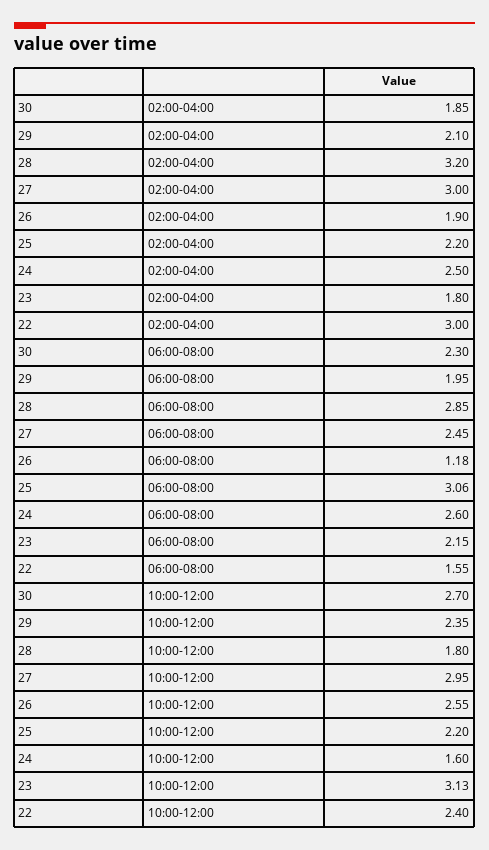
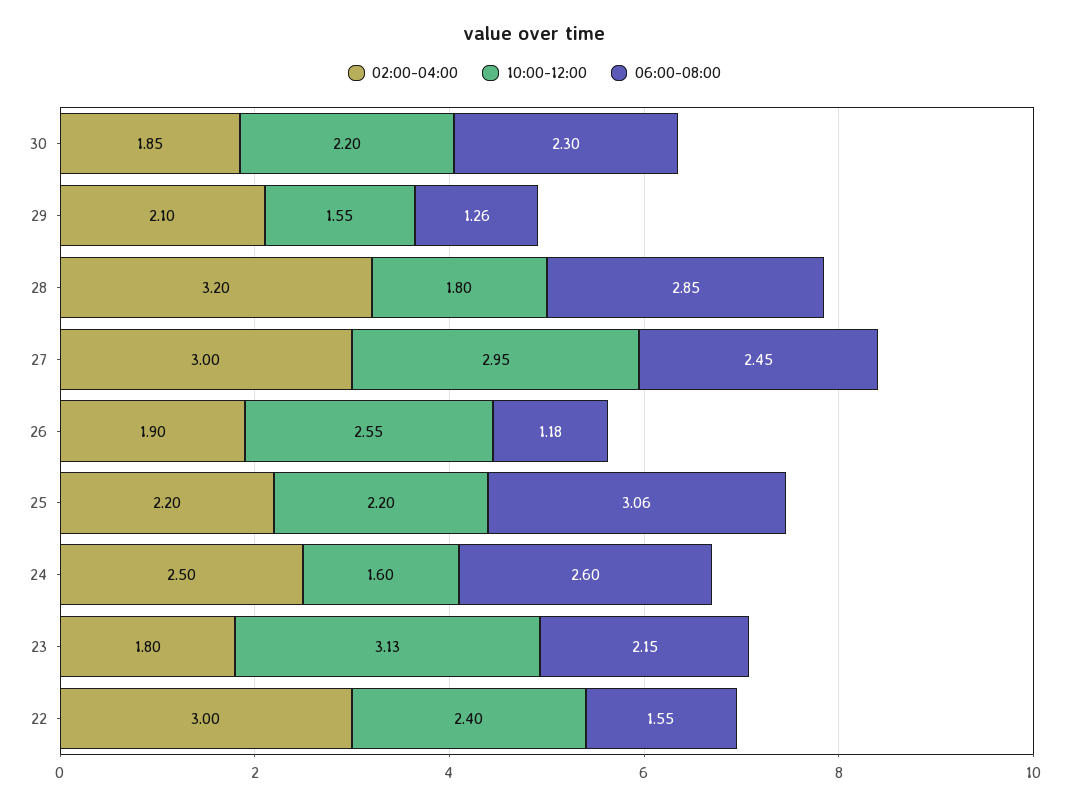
  {
    "02:00-04:00": {
      "30": 1.85,
      "29": 2.1,
      "28": 3.2,
      "27": 3,
      "26": 1.9,
      "25": 2.2,
      "24": 2.5,
      "23": 1.8,
      "22": 3
    },
    "06:00-08:00": {
      "30": 2.3,
-     "29": 1.95,
+     "29": 1.26,
      "28": 2.85,
      "27": 2.45,
      "26": 1.18,
      "25": 3.06,
      "24": 2.6,
      "23": 2.15,
      "22": 1.55
    },
    "10:00-12:00": {
-     "30": 2.7,
+     "30": 2.2,
-     "29": 2.35,
+     "29": 1.55,
      "28": 1.8,
      "27": 2.95,
      "26": 2.55,
      "25": 2.2,
      "24": 1.6,
      "23": 3.13,
      "22": 2.4
    }
  }

